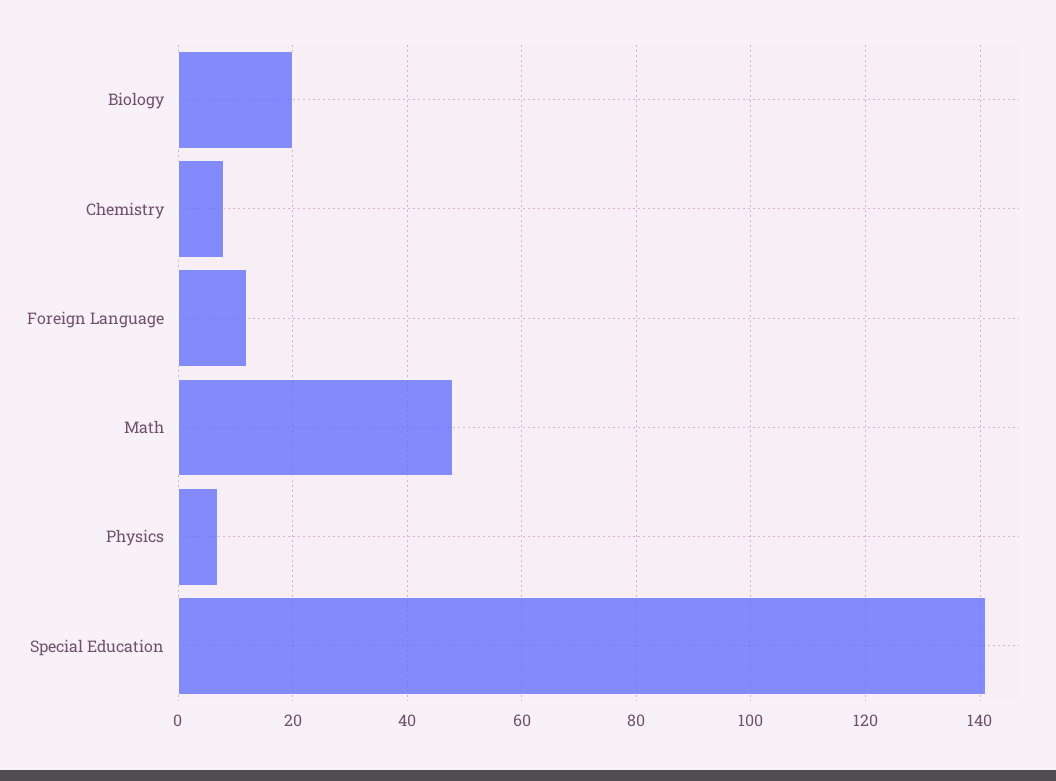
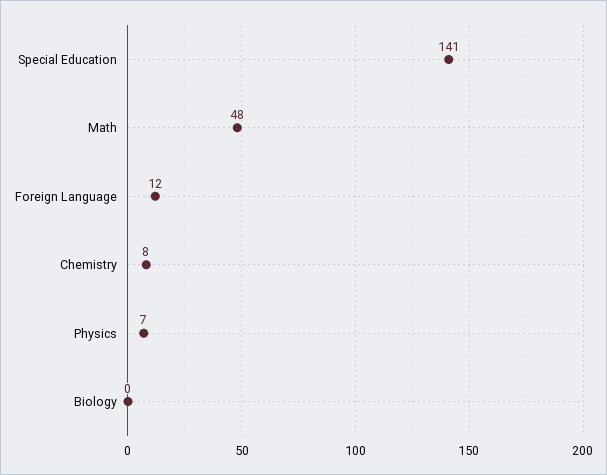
  {
-   "Biology": 20,
+   "Biology": 0,
    "Chemistry": 8,
    "Foreign Language": 12,
    "Math": 48,
    "Physics": 7,
    "Special Education": 141
  }

